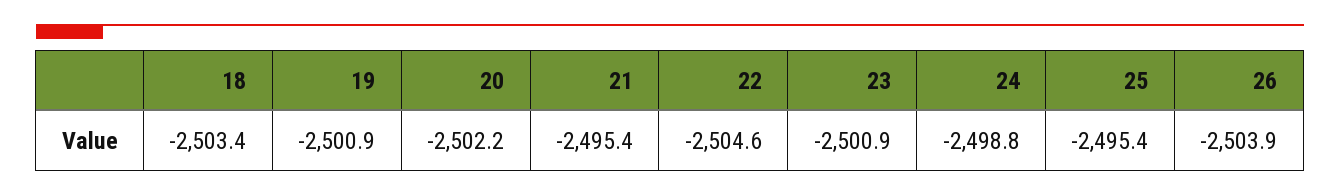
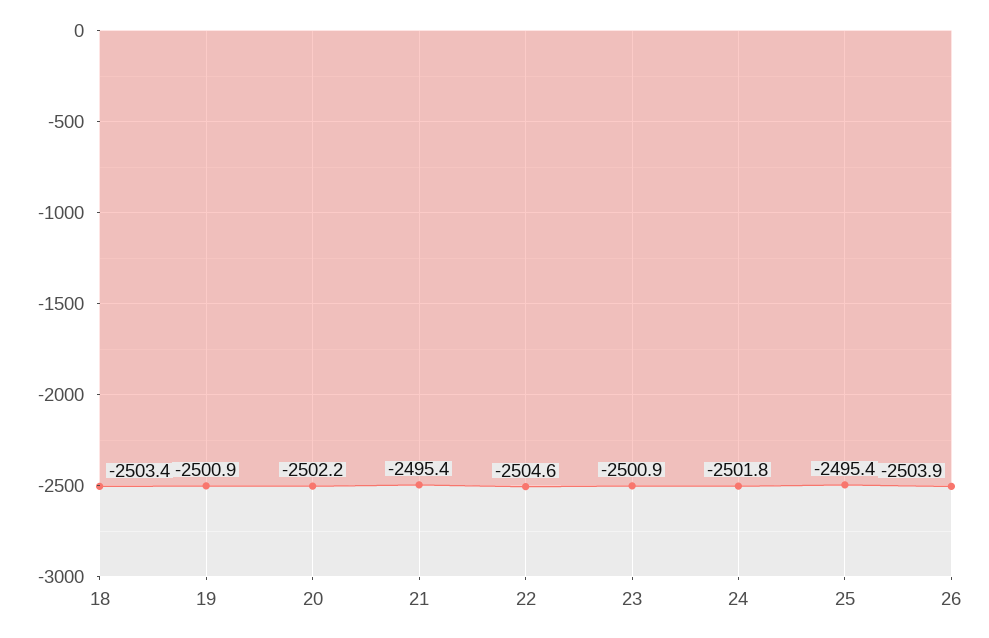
  {
    "18": -2503.4,
    "19": -2500.9,
    "20": -2502.2,
    "21": -2495.4,
    "22": -2504.6,
    "23": -2500.9,
-   "24": -2498.8,
+   "24": -2501.8,
    "25": -2495.4,
    "26": -2503.9
  }

